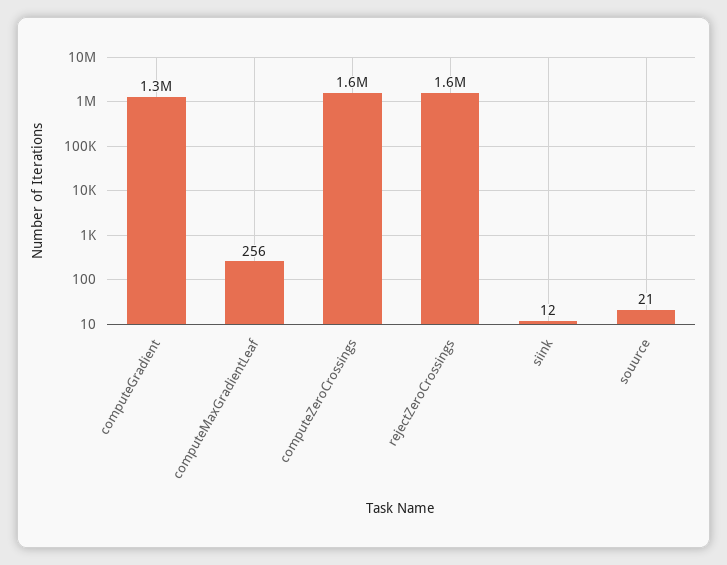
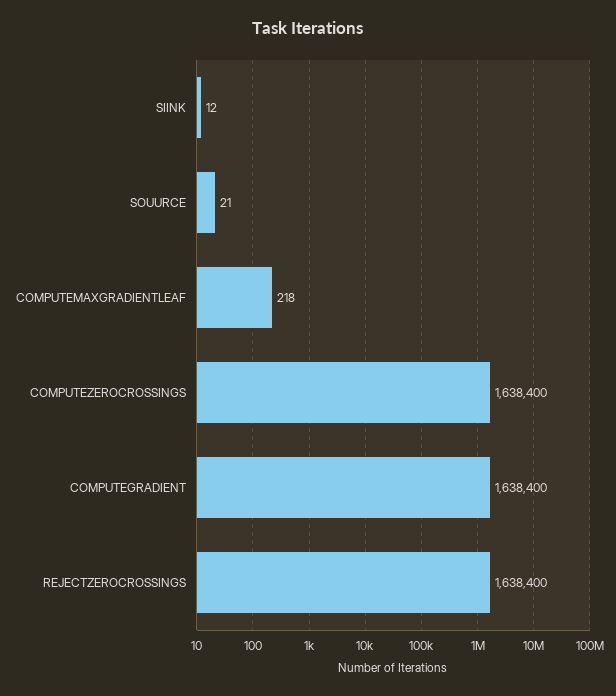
  {
-   "computeGradient": 1300000,
+   "computeGradient": 1638400,
-   "computeMaxGradientLeaf": 256,
+   "computeMaxGradientLeaf": 218,
    "computeZeroCrossings": 1638400,
    "rejectZeroCrossings": 1638400,
    "siink": 12,
    "souurce": 21
  }

